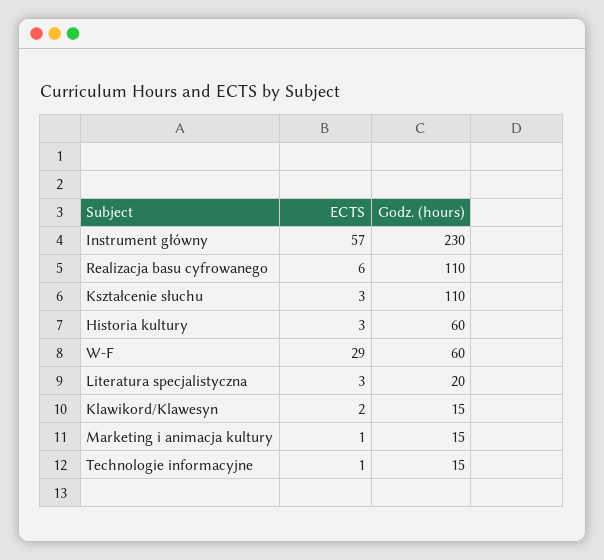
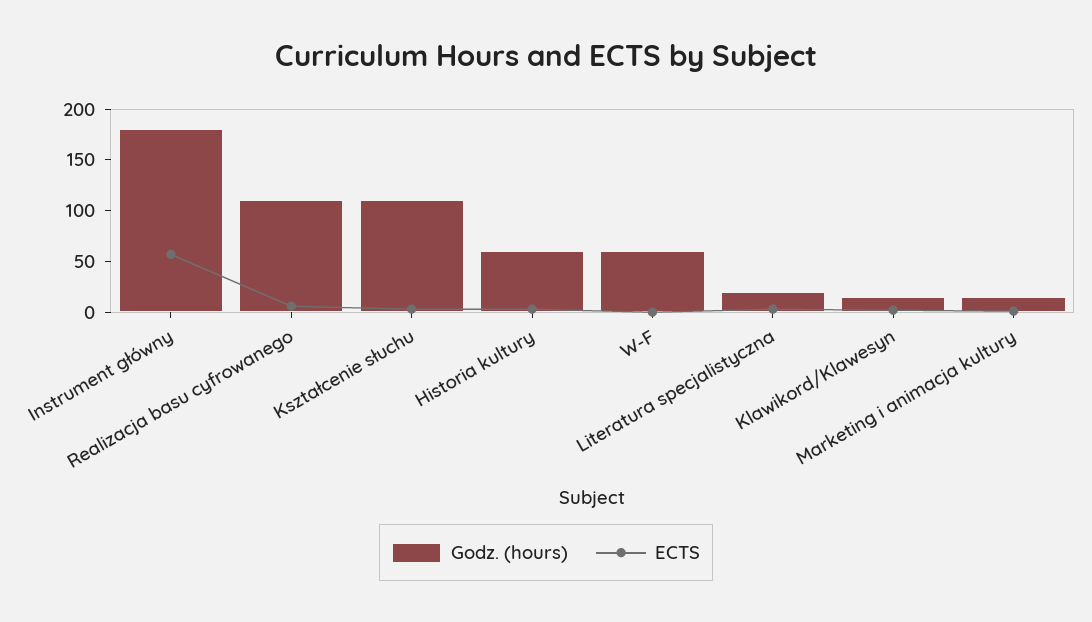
  {
    "ECTS": {
      "Instrument główny": 57,
      "Realizacja basu cyfrowanego": 6,
      "Kształcenie słuchu": 3,
      "Historia kultury": 3,
-     "W-F": 29,
+     "W-F": 0,
      "Literatura specjalistyczna": 3,
      "Klawikord/Klawesyn": 2,
-     "Marketing i animacja kultury": 1,
+     "Marketing i animacja kultury": 1
-     "Technologie informacyjne": 1
    },
    "Godz. (hours)": {
-     "Instrument główny": 230,
+     "Instrument główny": 180,
      "Realizacja basu cyfrowanego": 110,
      "Kształcenie słuchu": 110,
      "Historia kultury": 60,
      "W-F": 60,
      "Literatura specjalistyczna": 20,
      "Klawikord/Klawesyn": 15,
-     "Marketing i animacja kultury": 15,
+     "Marketing i animacja kultury": 15
-     "Technologie informacyjne": 15
    }
  }

